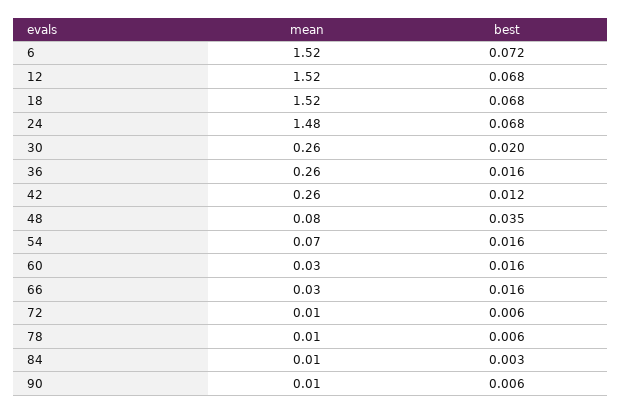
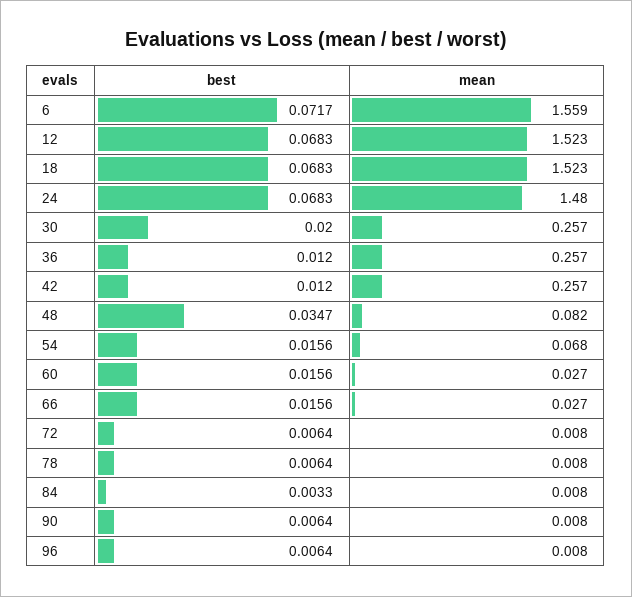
  {
    "mean": {
-     "6": 1.52,
+     "6": 1.559,
      "12": 1.523,
      "18": 1.523,
      "24": 1.48,
      "30": 0.257,
      "36": 0.257,
      "42": 0.257,
      "48": 0.082,
      "54": 0.068,
      "60": 0.027,
      "66": 0.027,
      "72": 0.008,
      "78": 0.008,
      "84": 0.008,
-     "90": 0.008
+     "90": 0.008,
+     "96": 0.008
    },
    "best": {
      "6": 0.0717,
      "12": 0.0683,
      "18": 0.0683,
      "24": 0.0683,
      "30": 0.02,
-     "36": 0.016,
+     "36": 0.012,
      "42": 0.012,
      "48": 0.0347,
      "54": 0.0156,
      "60": 0.0156,
      "66": 0.0156,
      "72": 0.0064,
      "78": 0.0064,
      "84": 0.0033,
-     "90": 0.0064
+     "90": 0.0064,
+     "96": 0.0064
    }
  }

